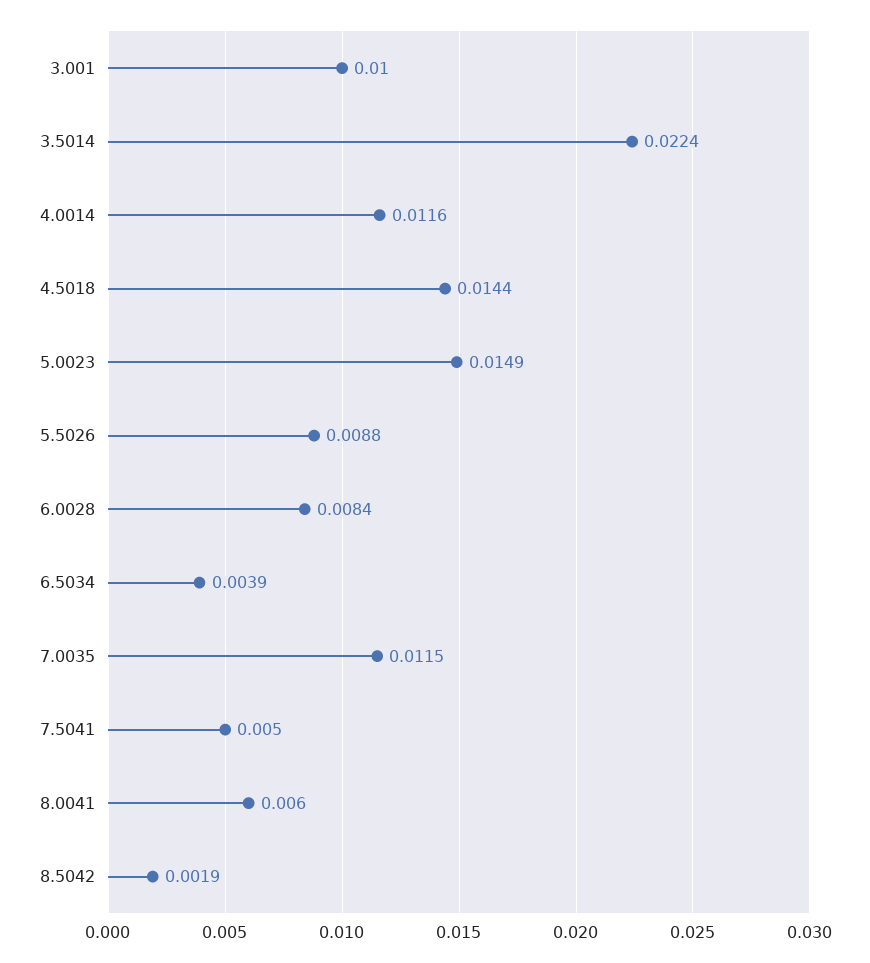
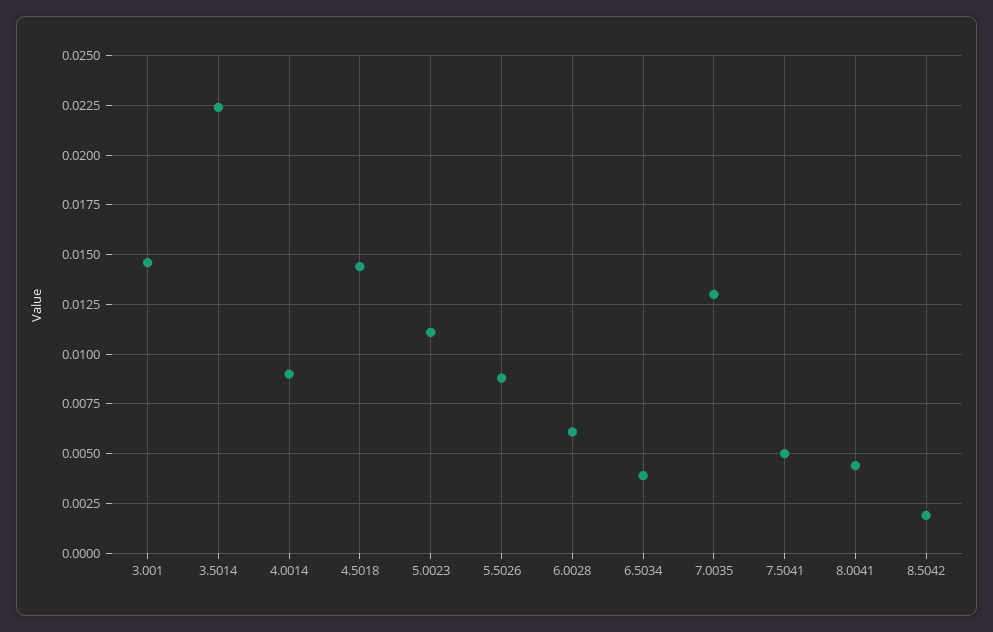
  {
-   "3.001": 0.01,
+   "3.001": 0.0145,
    "3.5014": 0.0224,
-   "4.0014": 0.0116,
+   "4.0014": 0.009,
    "4.5018": 0.0144,
-   "5.0023": 0.0149,
+   "5.0023": 0.011,
    "5.5026": 0.0088,
-   "6.0028": 0.0084,
+   "6.0028": 0.006,
    "6.5034": 0.0039,
-   "7.0035": 0.0115,
+   "7.0035": 0.013,
    "7.5041": 0.005,
-   "8.0041": 0.006,
+   "8.0041": 0.0045,
    "8.5042": 0.0019
  }

